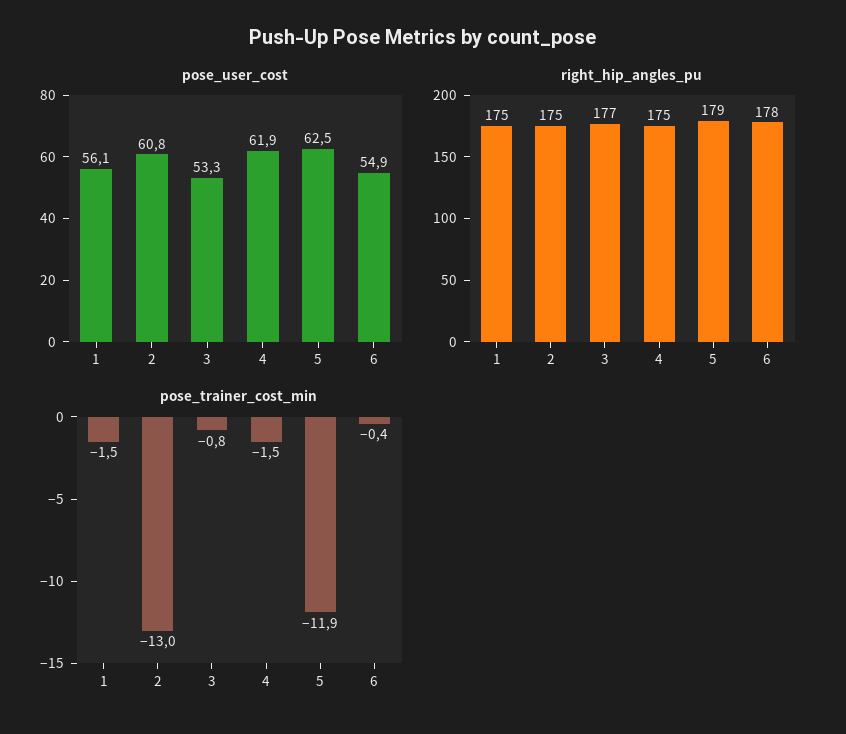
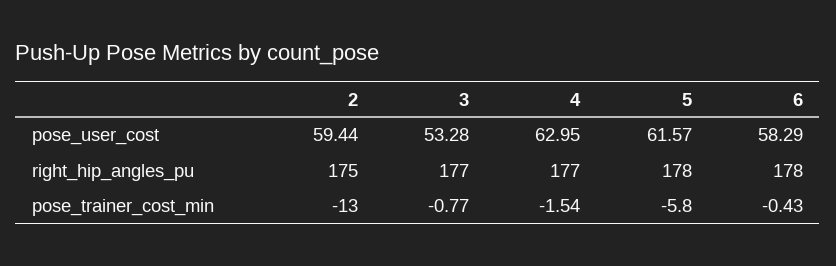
  {
    "pose_user_cost": {
-     "1": 56.1,
-     "2": 60.8,
+     "2": 59.44,
      "3": 53.28,
-     "4": 61.9,
+     "4": 62.95,
-     "5": 62.5,
+     "5": 61.57,
-     "6": 54.9
+     "6": 58.29
    },
    "right_hip_angles_pu": {
-     "1": 175,
      "2": 175,
      "3": 177,
-     "4": 175,
+     "4": 177,
-     "5": 179,
+     "5": 178,
      "6": 178
    },
    "pose_trainer_cost_min": {
-     "1": -1.5,
      "2": -13,
      "3": -0.77,
      "4": -1.54,
-     "5": -11.9,
+     "5": -5.8,
      "6": -0.43
    }
  }

